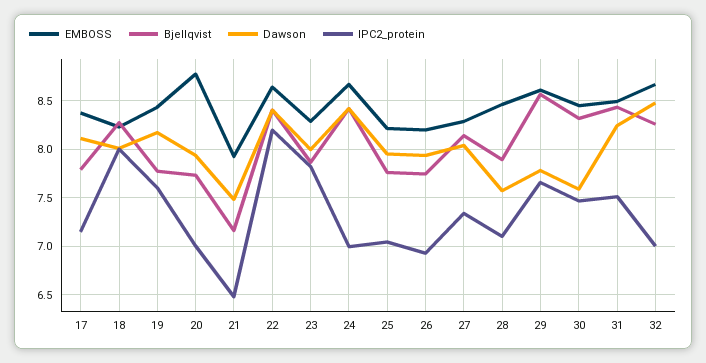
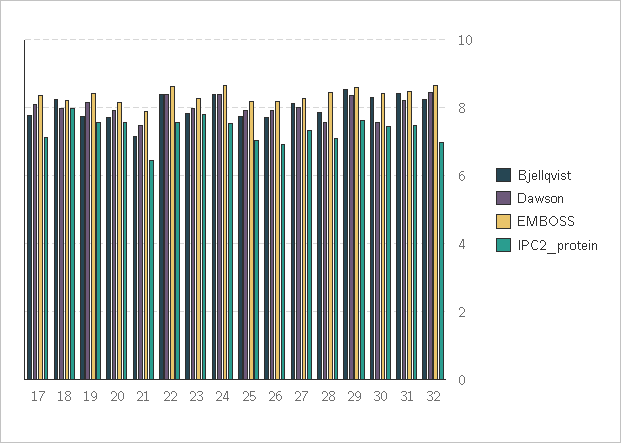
  {
    "EMBOSS": {
      "17": 8.4,
      "18": 8.2,
      "19": 8.4,
-     "20": 8.8,
+     "20": 8.2,
      "21": 7.9,
      "22": 8.6,
      "23": 8.3,
      "24": 8.7,
      "25": 8.2,
      "26": 8.2,
      "27": 8.3,
      "28": 8.5,
      "29": 8.6,
      "30": 8.4,
      "31": 8.5,
      "32": 8.7
    },
    "Bjellqvist": {
      "17": 7.8,
      "18": 8.3,
      "19": 7.8,
      "20": 7.7,
      "21": 7.2,
      "22": 8.4,
      "23": 7.9,
      "24": 8.4,
      "25": 7.8,
      "26": 7.7,
      "27": 8.1,
      "28": 7.9,
      "29": 8.6,
      "30": 8.3,
      "31": 8.4,
      "32": 8.3
    },
    "Dawson": {
      "17": 8.1,
      "18": 8,
      "19": 8.2,
      "20": 7.9,
      "21": 7.5,
      "22": 8.4,
      "23": 8,
      "24": 8.4,
      "25": 8,
      "26": 7.9,
      "27": 8,
      "28": 7.6,
-     "29": 7.8,
+     "29": 8.4,
      "30": 7.6,
      "31": 8.2,
      "32": 8.5
    },
    "IPC2_protein": {
      "17": 7.1,
      "18": 8,
      "19": 7.6,
-     "20": 7,
+     "20": 7.6,
      "21": 6.5,
-     "22": 8.2,
+     "22": 7.6,
      "23": 7.8,
-     "24": 7,
+     "24": 7.6,
      "25": 7,
      "26": 6.9,
      "27": 7.3,
      "28": 7.1,
      "29": 7.7,
      "30": 7.5,
      "31": 7.5,
      "32": 7
    }
  }

